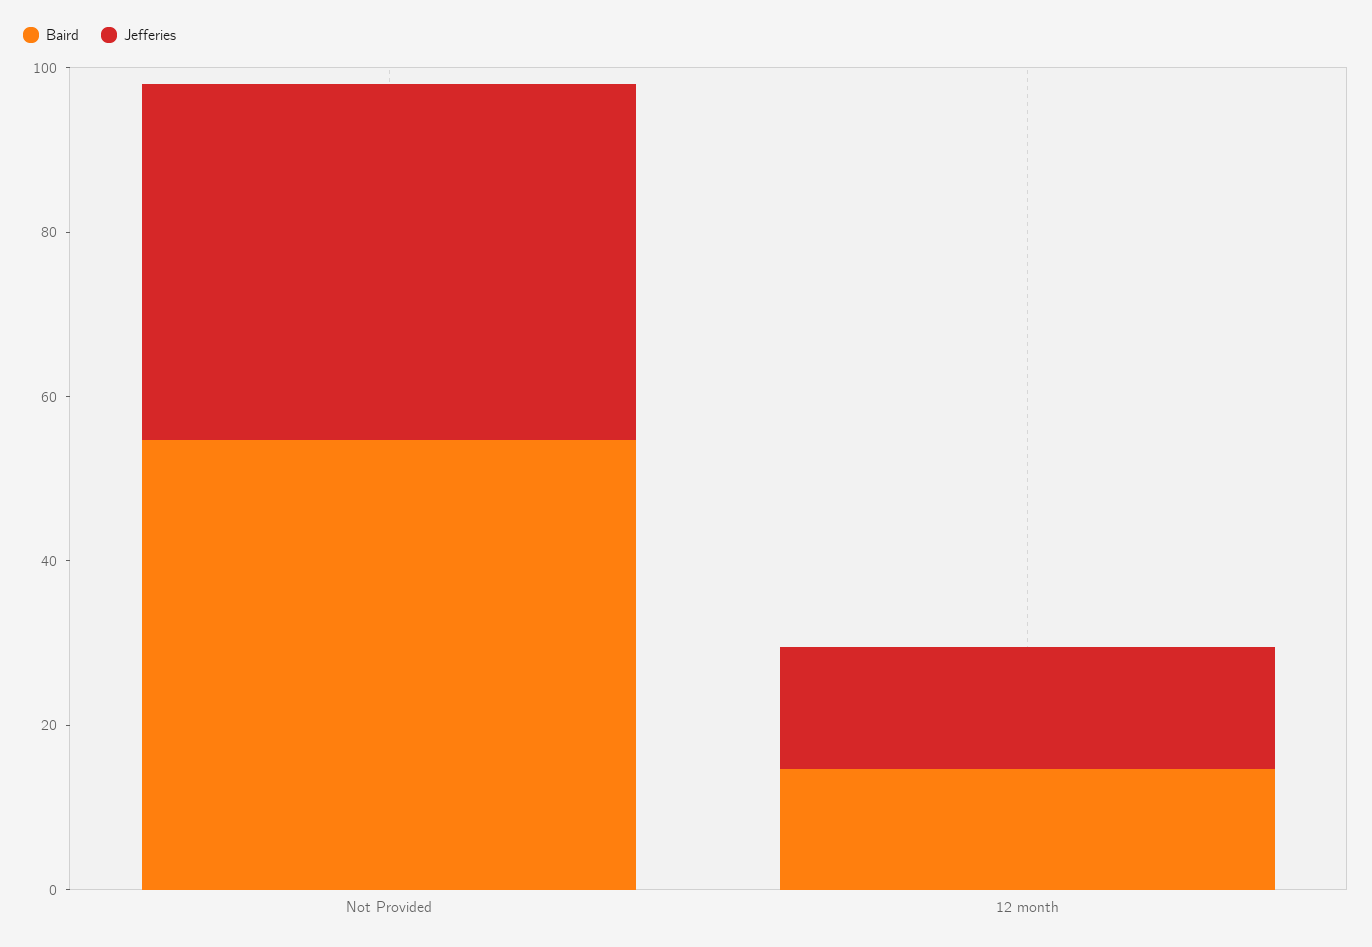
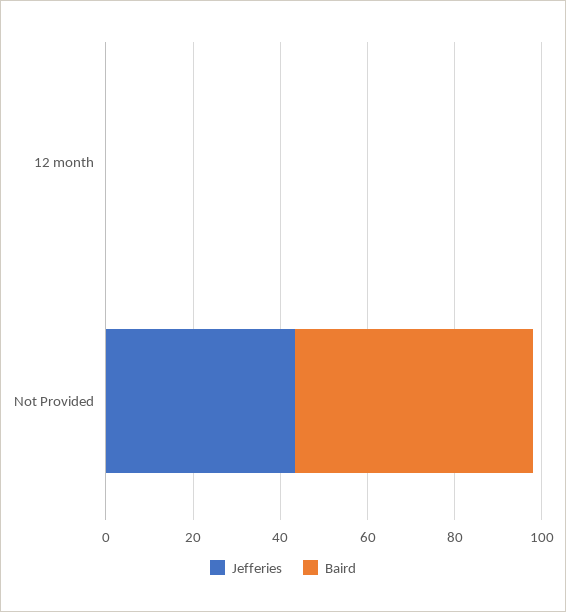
  {
    "Baird": {
      "Not Provided": 55,
-     "12 month": 15
+     "12 month": 0
    },
    "Jefferies": {
      "Not Provided": 45,
-     "12 month": 15
+     "12 month": 0
    }
  }

